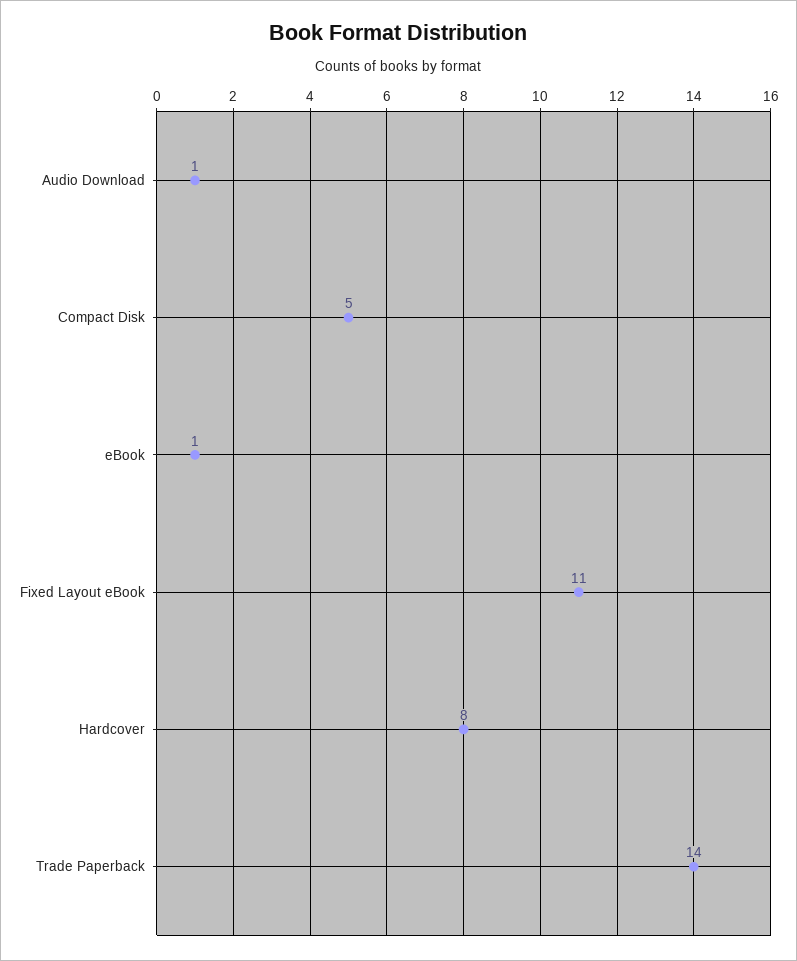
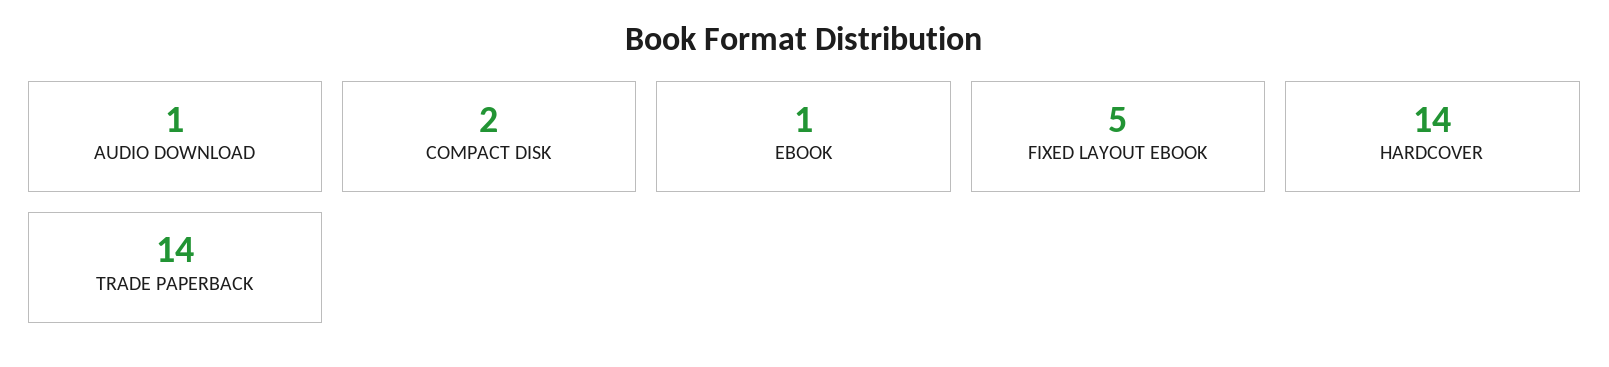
  {
    "Audio Download": 1,
-   "Compact Disk": 5,
+   "Compact Disk": 2,
    "eBook": 1,
-   "Fixed Layout eBook": 11,
+   "Fixed Layout eBook": 5,
-   "Hardcover": 8,
+   "Hardcover": 14,
    "Trade Paperback": 14
  }

